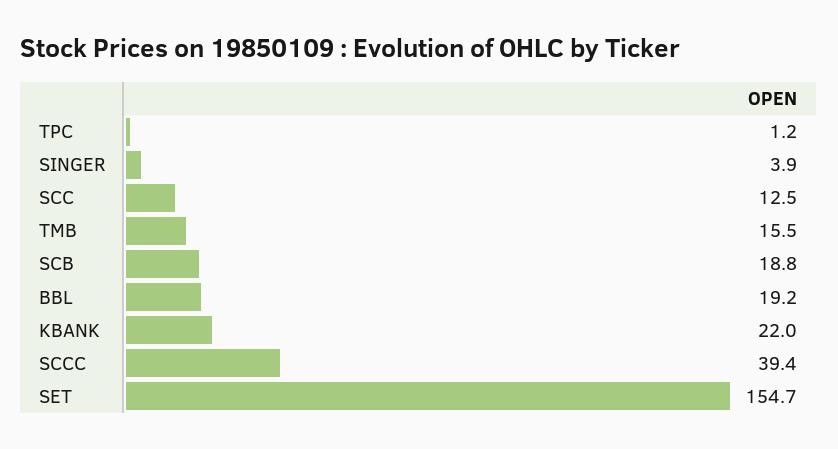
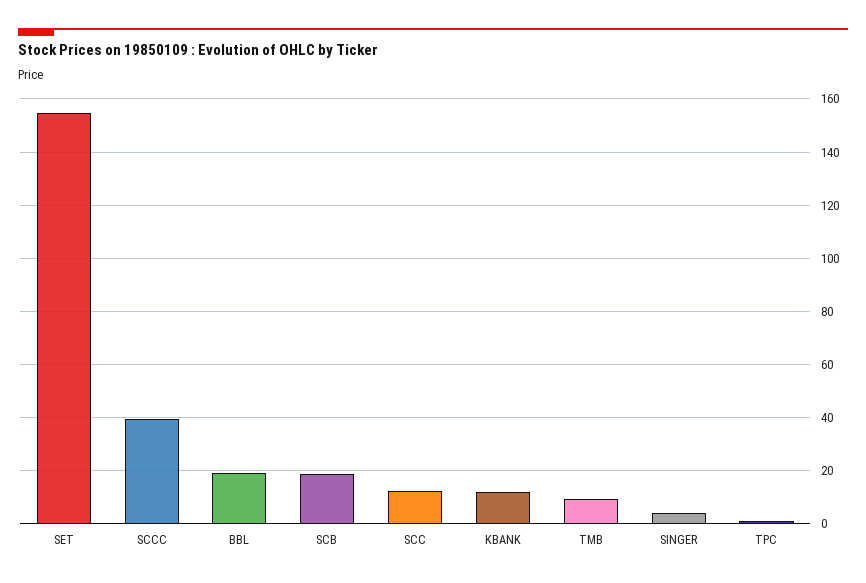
  {
    "TPC": 1.2,
    "SINGER": 3.9,
    "SCC": 12.5,
-   "TMB": 15.5,
+   "TMB": 10,
    "SCB": 18.8,
    "BBL": 19.2,
-   "KBANK": 22,
+   "KBANK": 12.5,
    "SCCC": 39.4,
    "SET": 154.7
  }

